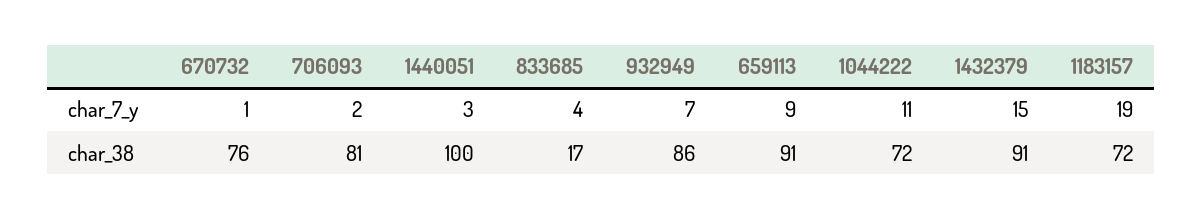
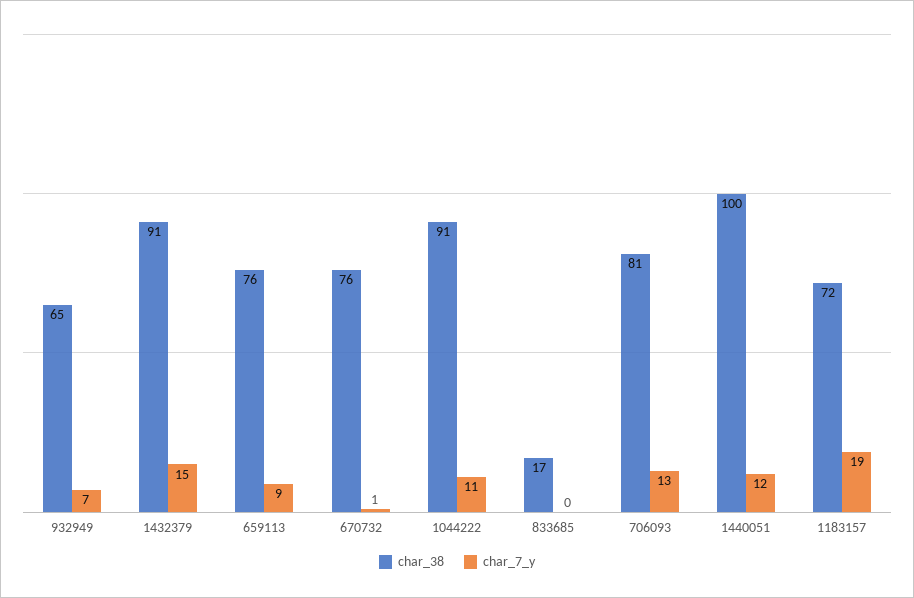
  {
    "char_7_y": {
      "670732": 1,
-     "706093": 2,
+     "706093": 13,
-     "1440051": 3,
+     "1440051": 12,
-     "833685": 4,
+     "833685": 0,
      "932949": 7,
      "659113": 9,
      "1044222": 11,
      "1432379": 15,
      "1183157": 19
    },
    "char_38": {
      "670732": 76,
      "706093": 81,
      "1440051": 100,
      "833685": 17,
-     "932949": 86,
+     "932949": 65,
-     "659113": 91,
+     "659113": 76,
-     "1044222": 72,
+     "1044222": 91,
      "1432379": 91,
      "1183157": 72
    }
  }

